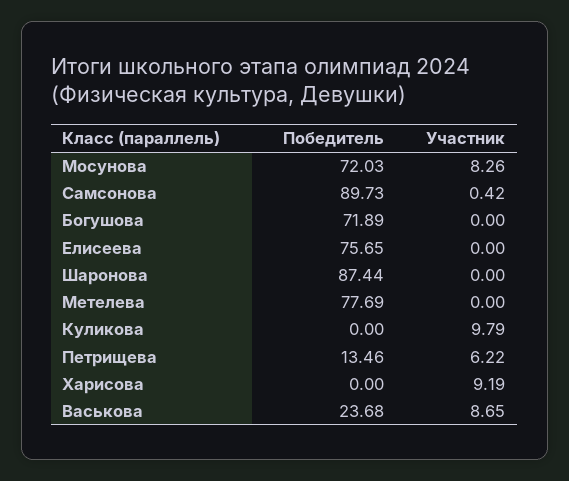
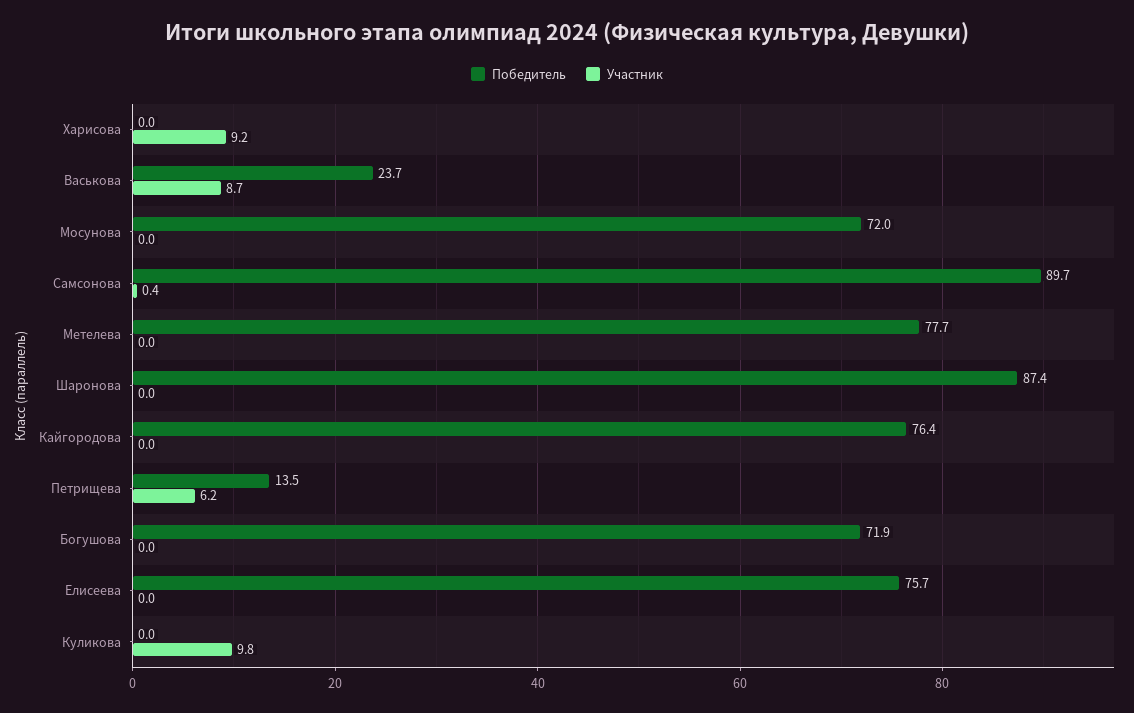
  {
    "Победитель": {
      "Мосунова": 72.03,
      "Самсонова": 89.73,
      "Богушова": 71.89,
      "Елисеева": 75.65,
      "Шаронова": 87.44,
      "Метелева": 77.69,
      "Куликова": 0,
      "Петрищева": 13.46,
      "Харисова": 0,
-     "Васькова": 23.68
+     "Васькова": 23.68,
+     "Кайгородова": 76.4
    },
    "Участник": {
-     "Мосунова": 8.26,
+     "Мосунова": 0,
      "Самсонова": 0.42,
      "Богушова": 0,
      "Елисеева": 0,
      "Шаронова": 0,
      "Метелева": 0,
      "Куликова": 9.79,
      "Петрищева": 6.22,
      "Харисова": 9.19,
-     "Васькова": 8.65
+     "Васькова": 8.65,
+     "Кайгородова": 0
    }
  }

